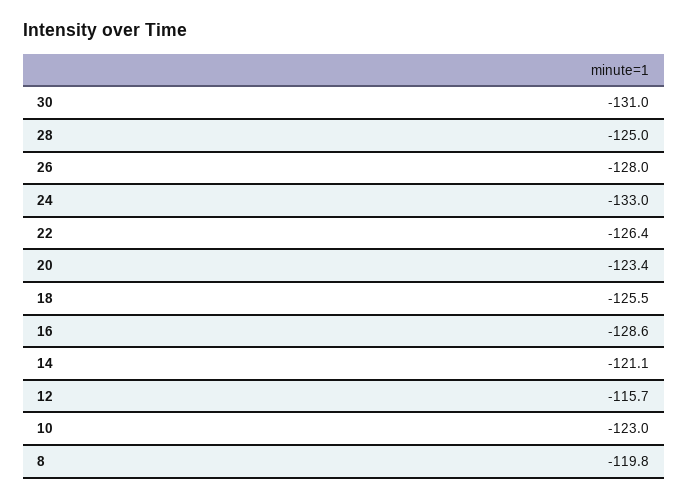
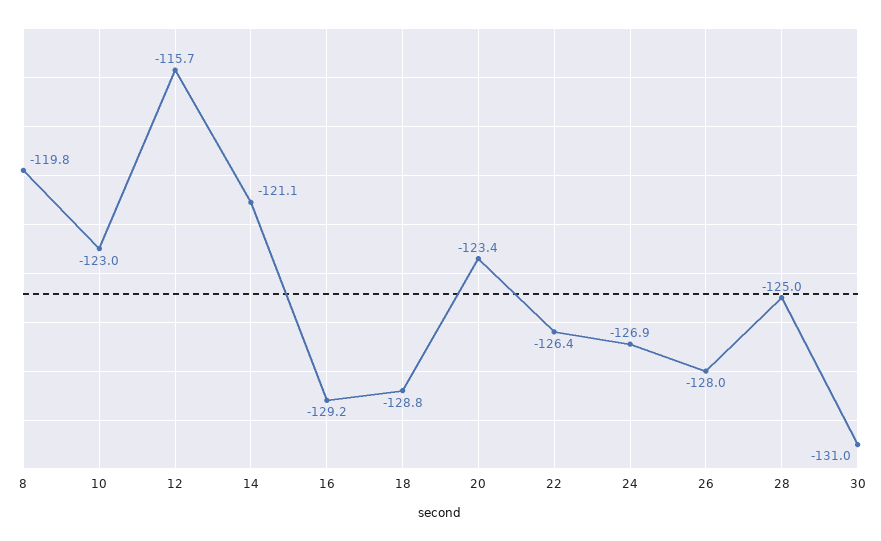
  {
    "30": -131,
    "28": -125,
    "26": -128,
-   "24": -133,
+   "24": -126.9,
    "22": -126.4,
    "20": -123.4,
-   "18": -125.5,
+   "18": -128.8,
-   "16": -128.6,
+   "16": -129.2,
    "14": -121.1,
    "12": -115.7,
    "10": -123,
    "8": -119.8
  }

